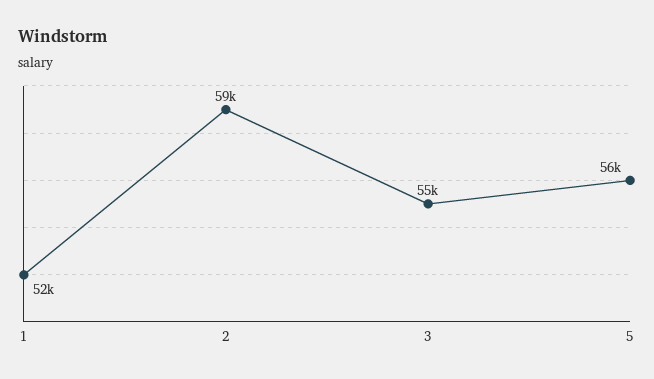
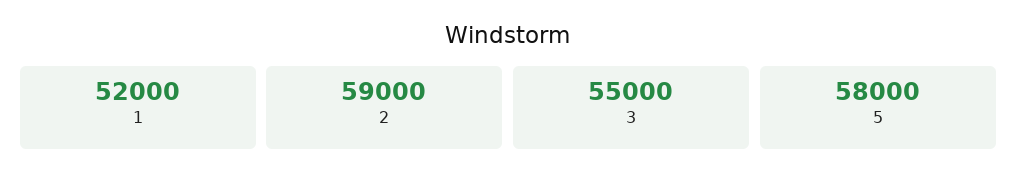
  {
    "1": 52000,
    "2": 59000,
    "3": 55000,
-   "5": 56000
+   "5": 58000
  }

